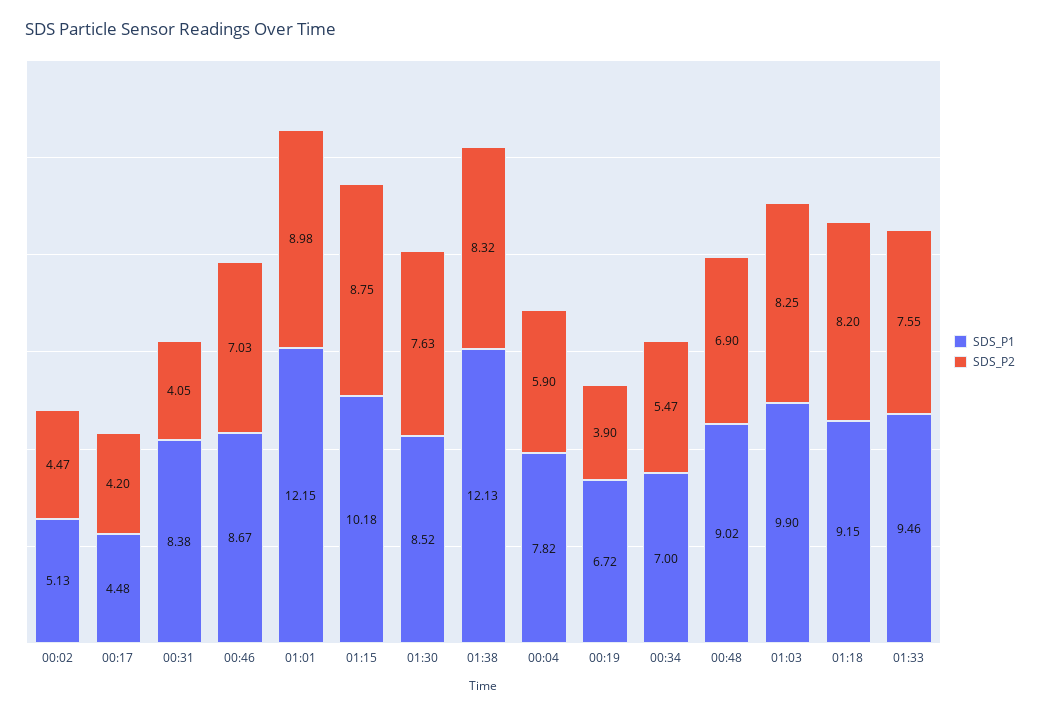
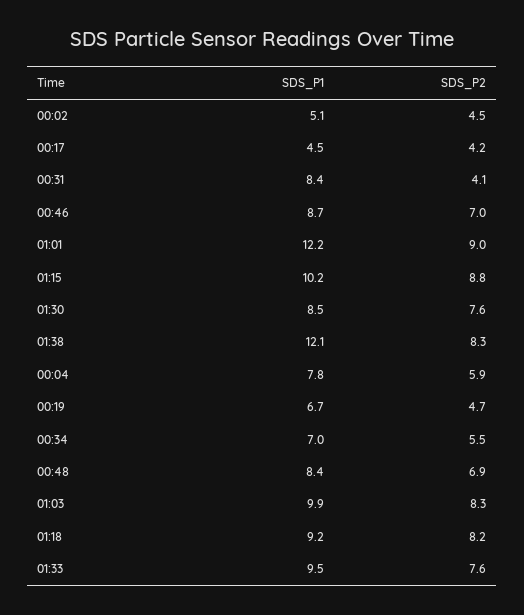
  {
    "SDS_P1": {
      "00:02": 5.13,
      "00:17": 4.48,
      "00:31": 8.38,
      "00:46": 8.67,
      "01:01": 12.15,
      "01:15": 10.18,
      "01:30": 8.52,
      "01:38": 12.13,
      "00:04": 7.82,
      "00:19": 6.72,
      "00:34": 7,
-     "00:48": 9.02,
+     "00:48": 8.4,
      "01:03": 9.9,
      "01:18": 9.15,
      "01:33": 9.46
    },
    "SDS_P2": {
      "00:02": 4.47,
      "00:17": 4.2,
      "00:31": 4.05,
      "00:46": 7.03,
      "01:01": 8.98,
      "01:15": 8.75,
      "01:30": 7.63,
      "01:38": 8.32,
      "00:04": 5.9,
-     "00:19": 3.9,
+     "00:19": 4.7,
      "00:34": 5.47,
      "00:48": 6.9,
      "01:03": 8.25,
      "01:18": 8.2,
      "01:33": 7.55
    }
  }

